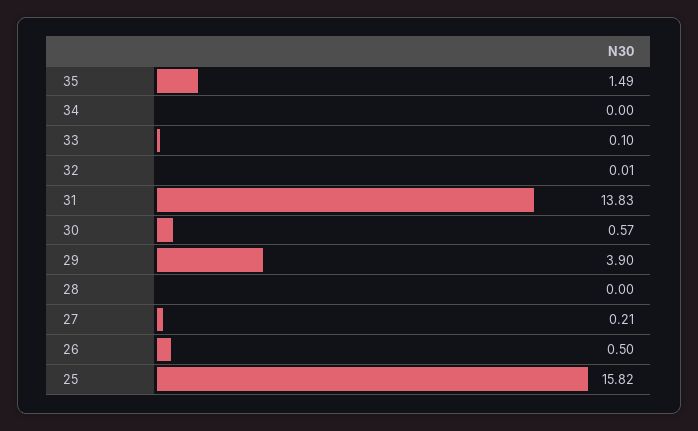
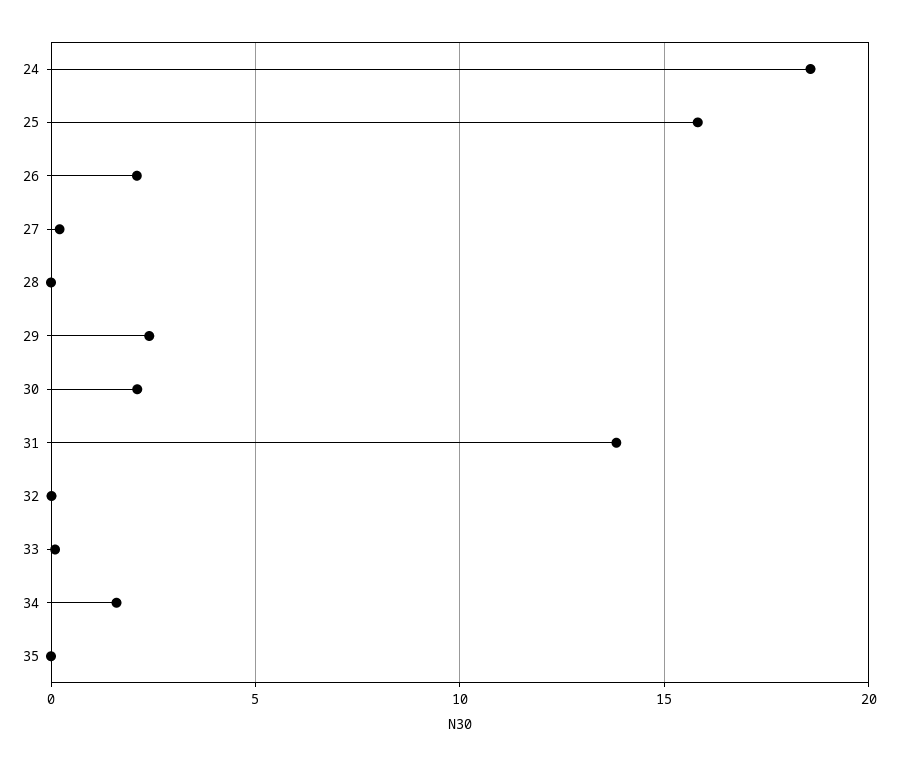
  {
-   "35": 1.49,
+   "35": 0,
-   "34": 0,
+   "34": 1.5,
    "33": 0.1,
    "32": 0.01,
    "31": 13.83,
-   "30": 0.57,
+   "30": 2,
-   "29": 3.9,
+   "29": 2.5,
    "28": 0,
    "27": 0.21,
-   "26": 0.5,
+   "26": 2,
-   "25": 15.82
+   "25": 15.82,
+   "24": 18.5
  }

